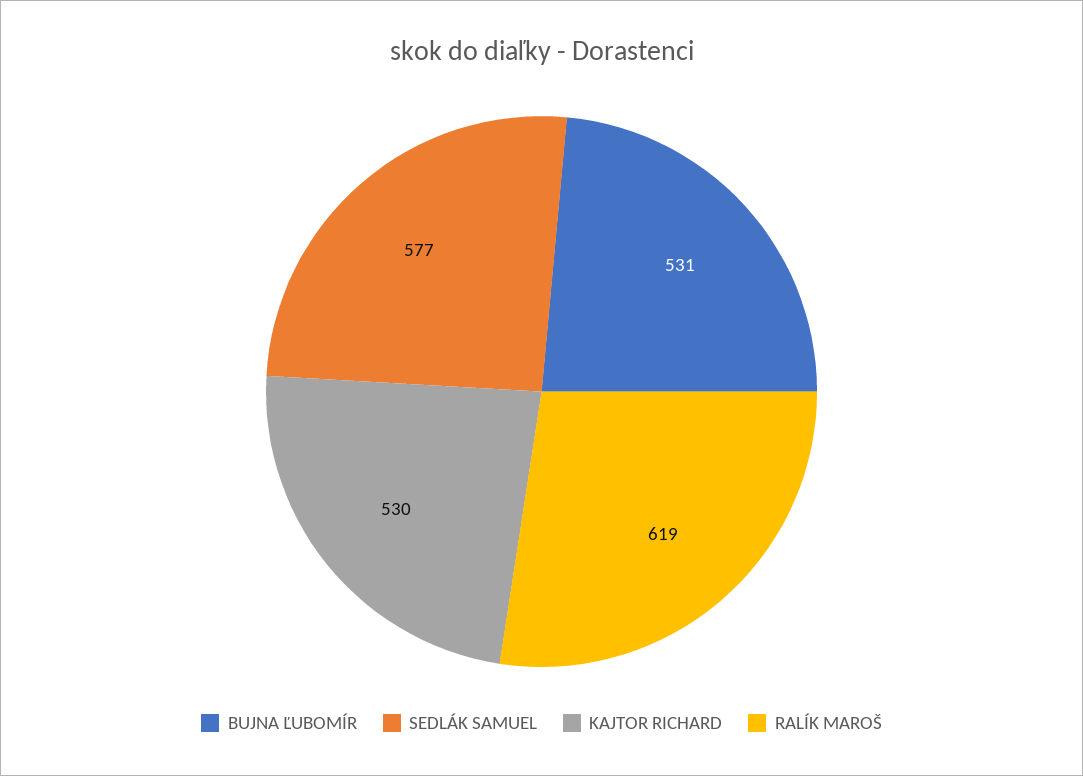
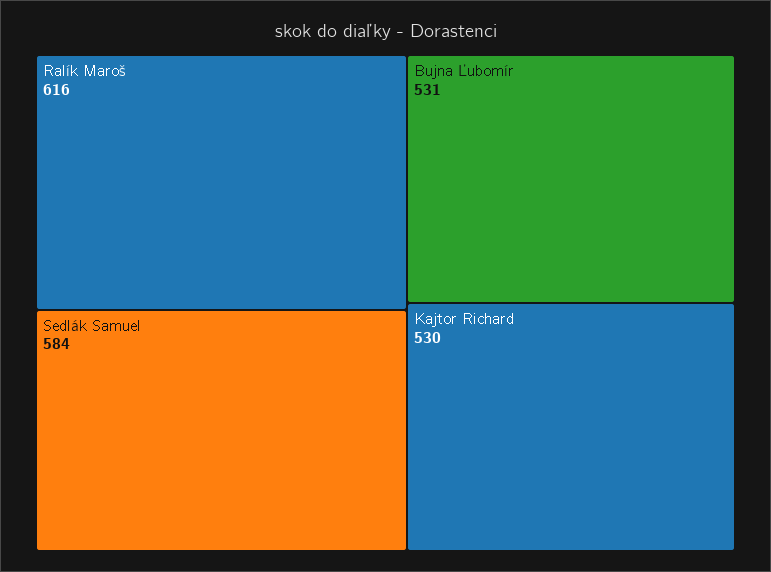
  {
    "BUJNA ĽUBOMÍR": 531,
-   "SEDLÁK SAMUEL": 577,
+   "SEDLÁK SAMUEL": 584,
    "KAJTOR RICHARD": 530,
-   "RALÍK MAROŠ": 619
+   "RALÍK MAROŠ": 616
  }

